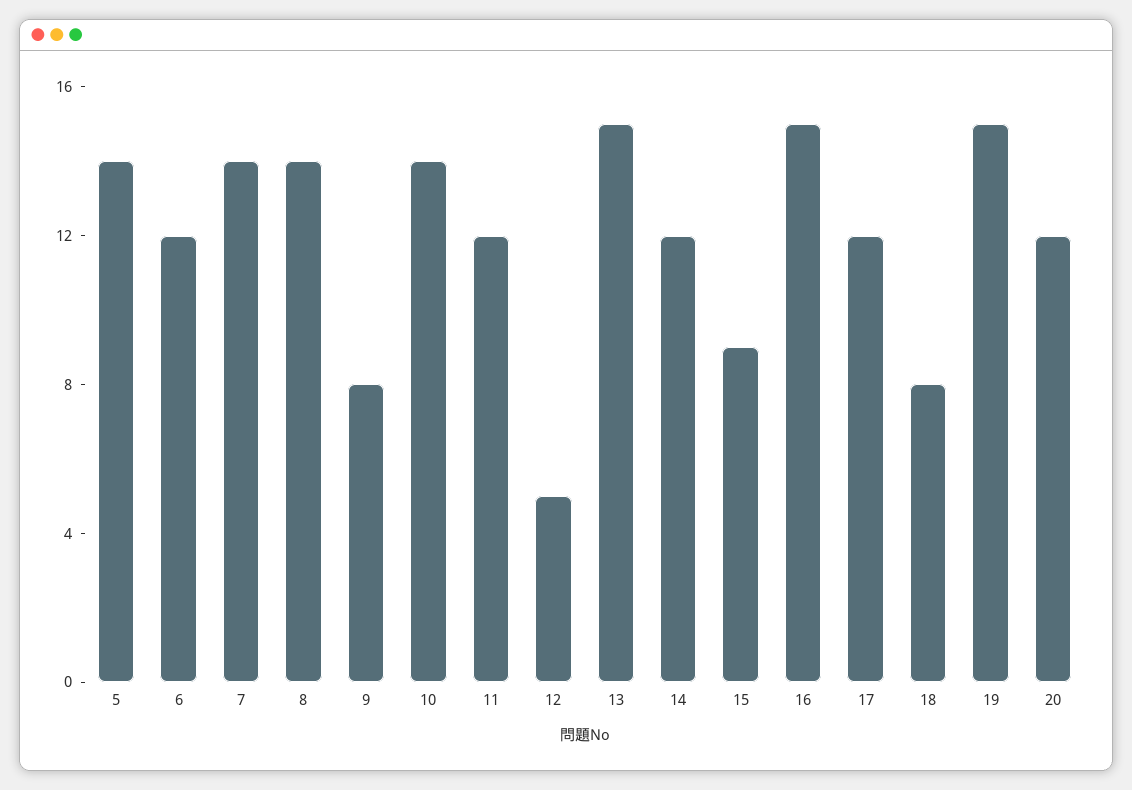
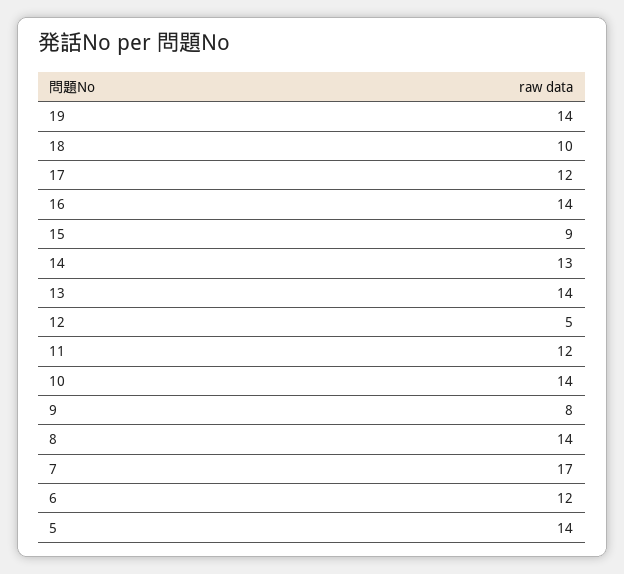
  {
    "5": 14,
    "6": 12,
-   "7": 14,
+   "7": 17,
    "8": 14,
    "9": 8,
    "10": 14,
    "11": 12,
    "12": 5,
-   "13": 15,
+   "13": 14,
-   "14": 12,
+   "14": 13,
    "15": 9,
-   "16": 15,
+   "16": 14,
    "17": 12,
-   "18": 8,
+   "18": 10,
-   "19": 15,
+   "19": 14
-   "20": 12
  }

